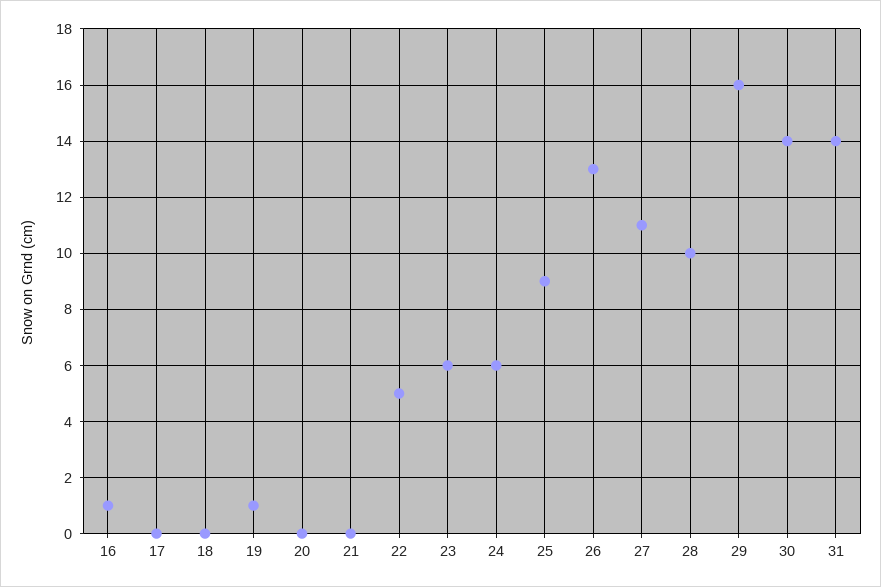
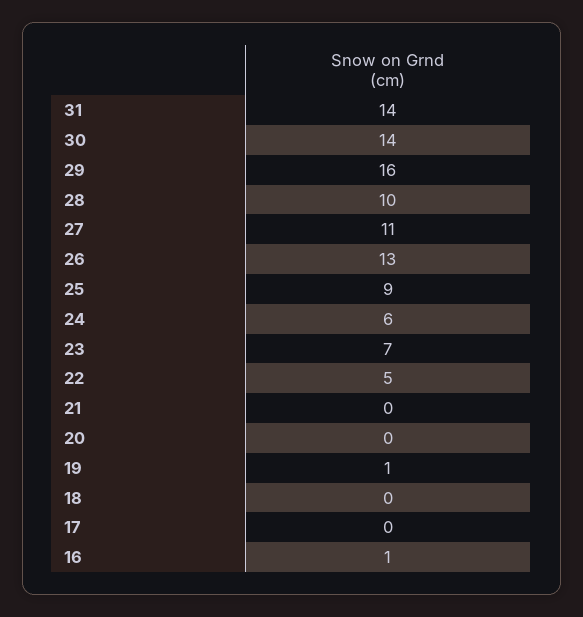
  {
    "16": 1,
    "17": 0,
    "18": 0,
    "19": 1,
    "20": 0,
    "21": 0,
    "22": 5,
-   "23": 6,
+   "23": 7,
    "24": 6,
    "25": 9,
    "26": 13,
    "27": 11,
    "28": 10,
    "29": 16,
    "30": 14,
    "31": 14
  }

